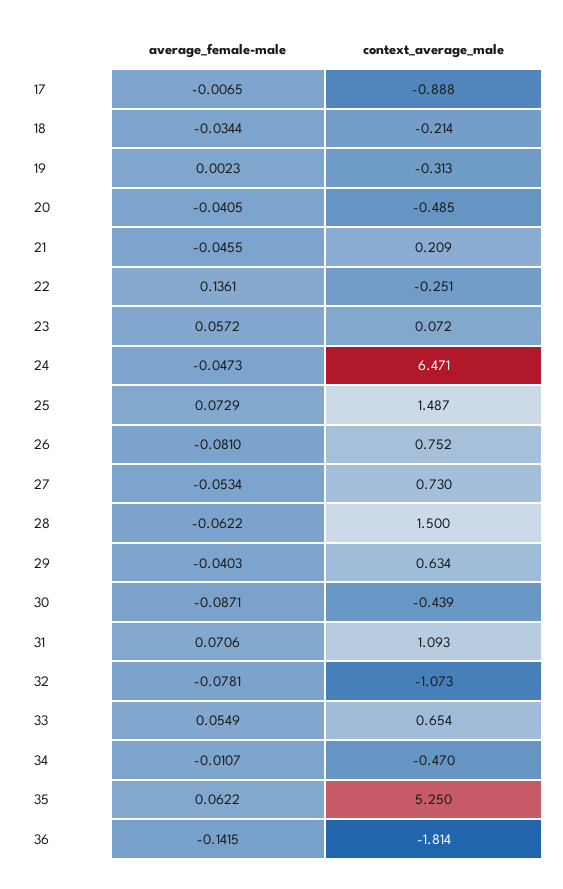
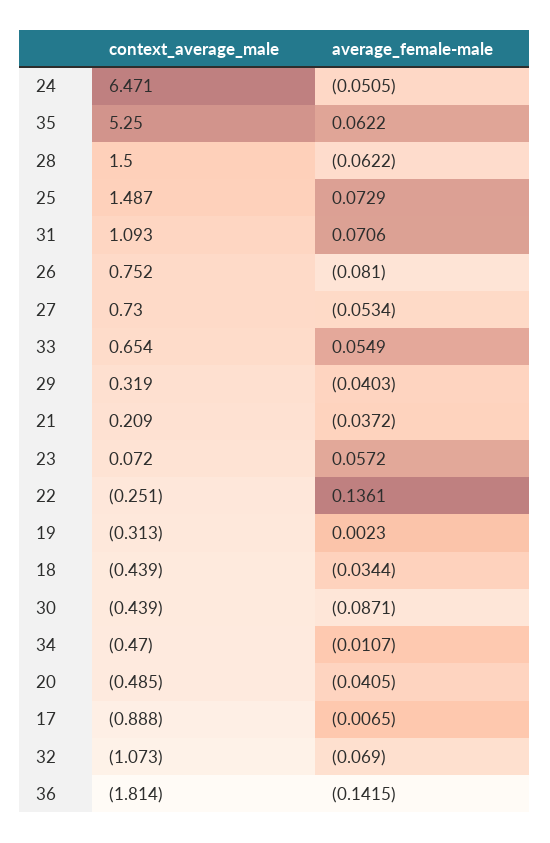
  {
    "average_female-male": {
      "17": -0.0065,
      "18": -0.0344,
      "19": 0.0023,
      "20": -0.0405,
-     "21": -0.0455,
+     "21": -0.0372,
      "22": 0.1361,
      "23": 0.0572,
-     "24": -0.0473,
+     "24": -0.0505,
      "25": 0.0729,
      "26": -0.081,
      "27": -0.0534,
      "28": -0.0622,
      "29": -0.0403,
      "30": -0.0871,
      "31": 0.0706,
-     "32": -0.0781,
+     "32": -0.069,
      "33": 0.0549,
      "34": -0.0107,
      "35": 0.0622,
      "36": -0.1415
    },
    "context_average_male": {
      "17": -0.888,
-     "18": -0.214,
+     "18": -0.439,
      "19": -0.313,
      "20": -0.485,
      "21": 0.209,
      "22": -0.251,
      "23": 0.072,
      "24": 6.471,
      "25": 1.487,
      "26": 0.752,
      "27": 0.73,
      "28": 1.5,
-     "29": 0.634,
+     "29": 0.319,
      "30": -0.439,
      "31": 1.093,
      "32": -1.073,
      "33": 0.654,
      "34": -0.47,
      "35": 5.25,
      "36": -1.814
    }
  }

